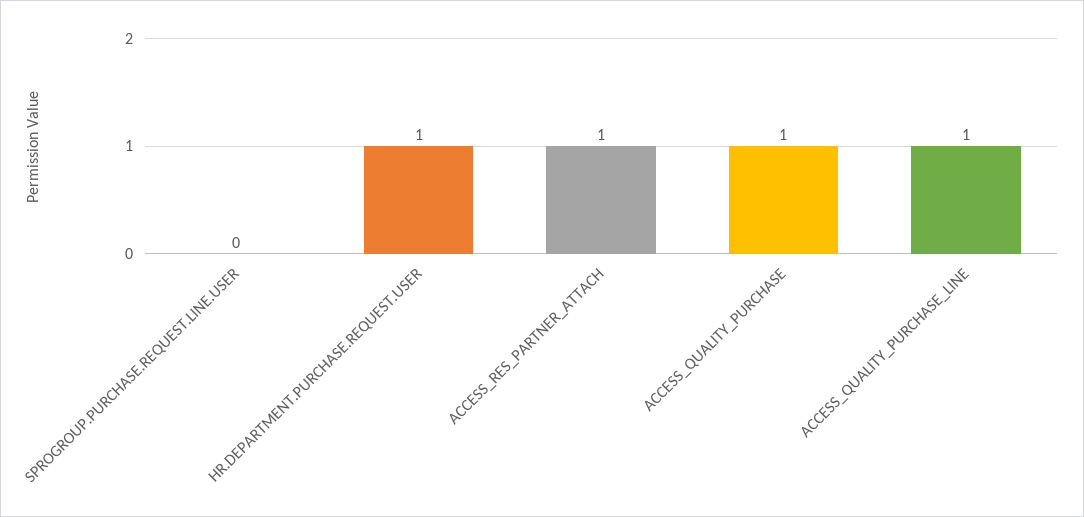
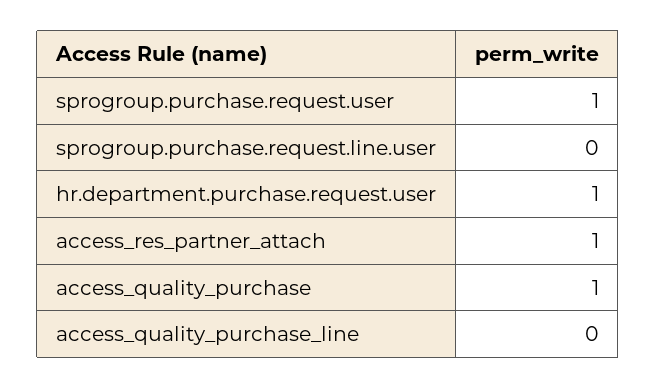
  {
    "SPROGROUP.PURCHASE.REQUEST.LINE.USER": 0,
    "HR.DEPARTMENT.PURCHASE.REQUEST.USER": 1,
    "ACCESS_RES_PARTNER_ATTACH": 1,
    "ACCESS_QUALITY_PURCHASE": 1,
-   "ACCESS_QUALITY_PURCHASE_LINE": 1
+   "ACCESS_QUALITY_PURCHASE_LINE": 0,
+   "sprogroup.purchase.request.user": 1
  }

